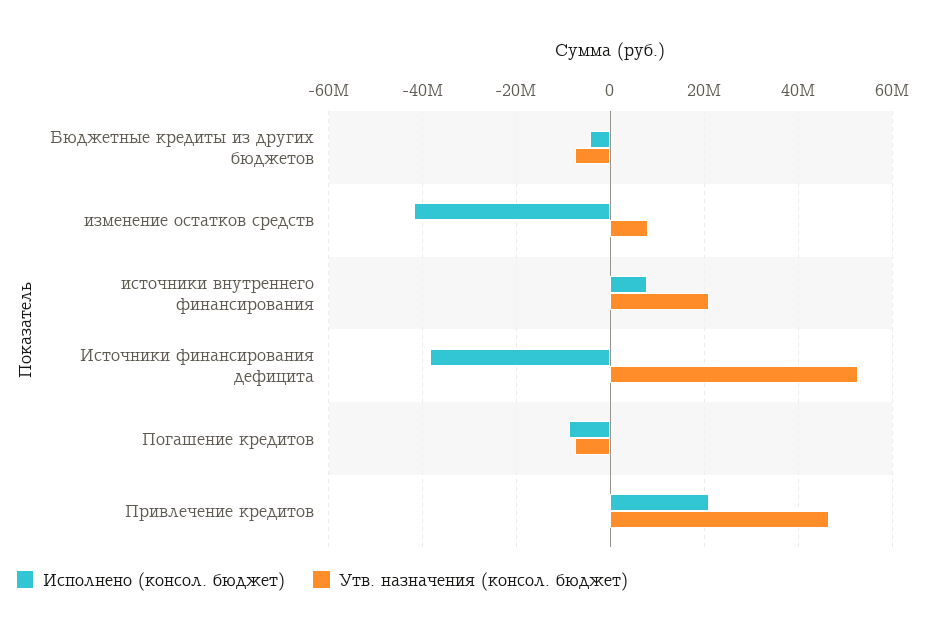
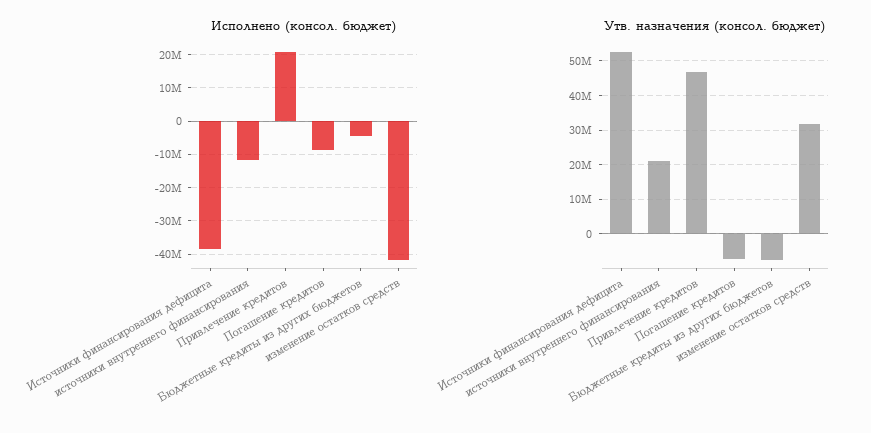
  {
    "Исполнено (консол. бюджет)": {
      "Бюджетные кредиты из других бюджетов": -4000000,
      "изменение остатков средств": -42000000,
-     "источники внутреннего финансирования": 8000000,
+     "источники внутреннего финансирования": -12000000,
      "Источники финансирования дефицита": -38000000,
      "Погашение кредитов": -8000000,
      "Привлечение кредитов": 20000000
    },
    "Утв. назначения (консол. бюджет)": {
      "Бюджетные кредиты из других бюджетов": -8000000,
-     "изменение остатков средств": 8000000,
+     "изменение остатков средств": 32000000,
      "источники внутреннего финансирования": 20000000,
      "Источники финансирования дефицита": 52000000,
      "Погашение кредитов": -8000000,
      "Привлечение кредитов": 46000000
    }
  }

